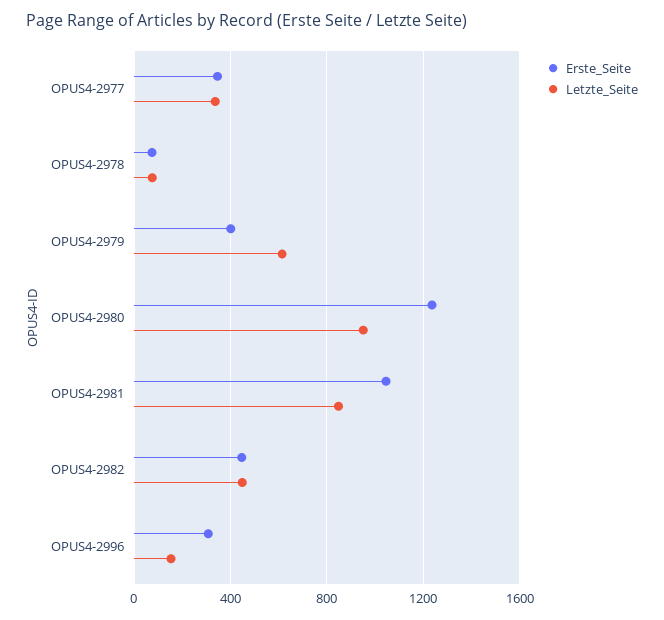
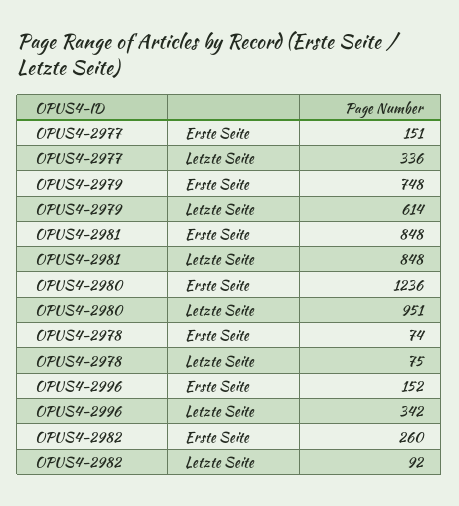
  {
    "Erste_Seite": {
-     "OPUS4-2977": 350,
+     "OPUS4-2977": 151,
      "OPUS4-2978": 74,
-     "OPUS4-2979": 400,
+     "OPUS4-2979": 748,
      "OPUS4-2980": 1236,
-     "OPUS4-2981": 1050,
+     "OPUS4-2981": 848,
-     "OPUS4-2982": 450,
+     "OPUS4-2982": 260,
-     "OPUS4-2996": 300
+     "OPUS4-2996": 152
    },
    "Letzte_Seite": {
      "OPUS4-2977": 336,
      "OPUS4-2978": 75,
      "OPUS4-2979": 614,
      "OPUS4-2980": 951,
      "OPUS4-2981": 848,
-     "OPUS4-2982": 450,
+     "OPUS4-2982": 92,
-     "OPUS4-2996": 150
+     "OPUS4-2996": 342
    }
  }

